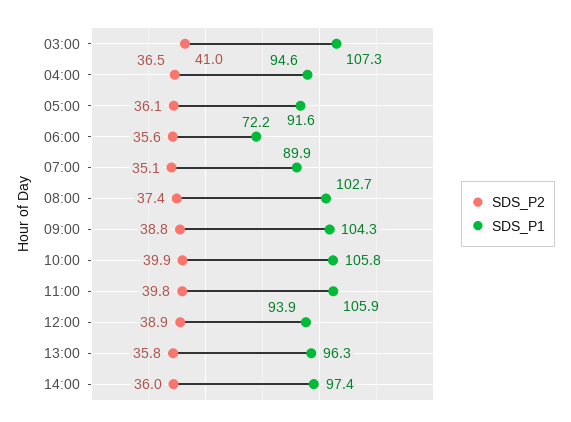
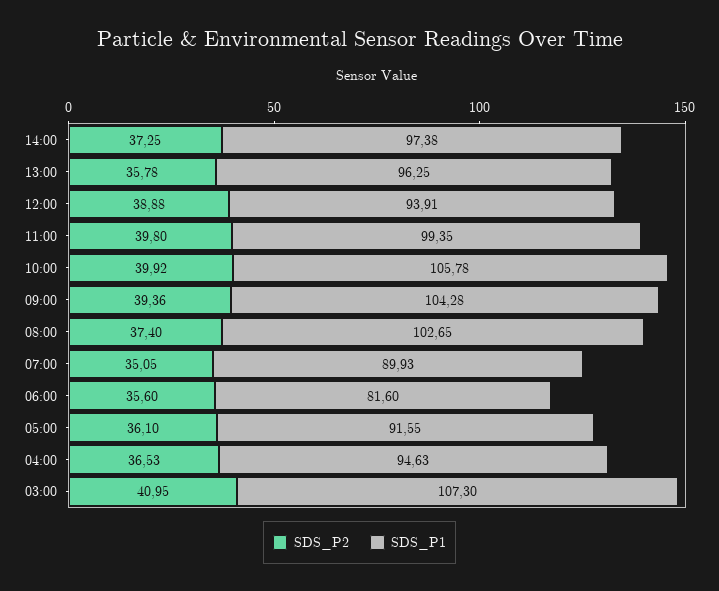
  {
    "SDS_P2": {
      "03:00": 40.95,
      "04:00": 36.53,
      "05:00": 36.1,
      "06:00": 35.6,
      "07:00": 35.05,
      "08:00": 37.4,
-     "09:00": 38.8,
+     "09:00": 39.36,
      "10:00": 39.92,
      "11:00": 39.8,
      "12:00": 38.88,
      "13:00": 35.78,
-     "14:00": 36
+     "14:00": 37.25
    },
    "SDS_P1": {
      "03:00": 107.3,
      "04:00": 94.63,
      "05:00": 91.55,
-     "06:00": 72.2,
+     "06:00": 81.6,
      "07:00": 89.93,
      "08:00": 102.65,
      "09:00": 104.28,
      "10:00": 105.78,
-     "11:00": 105.9,
+     "11:00": 99.35,
      "12:00": 93.91,
      "13:00": 96.25,
      "14:00": 97.38
    }
  }

